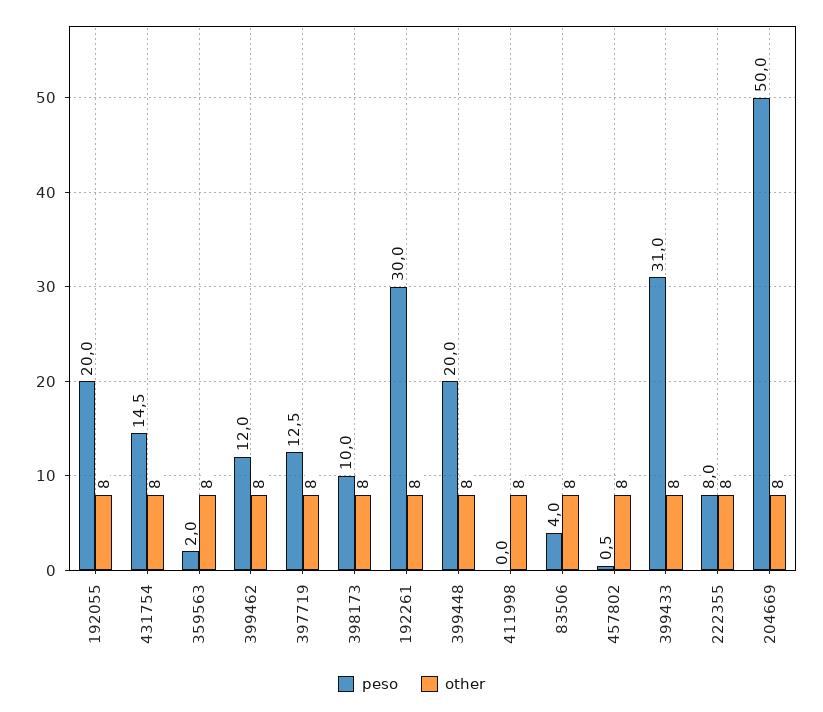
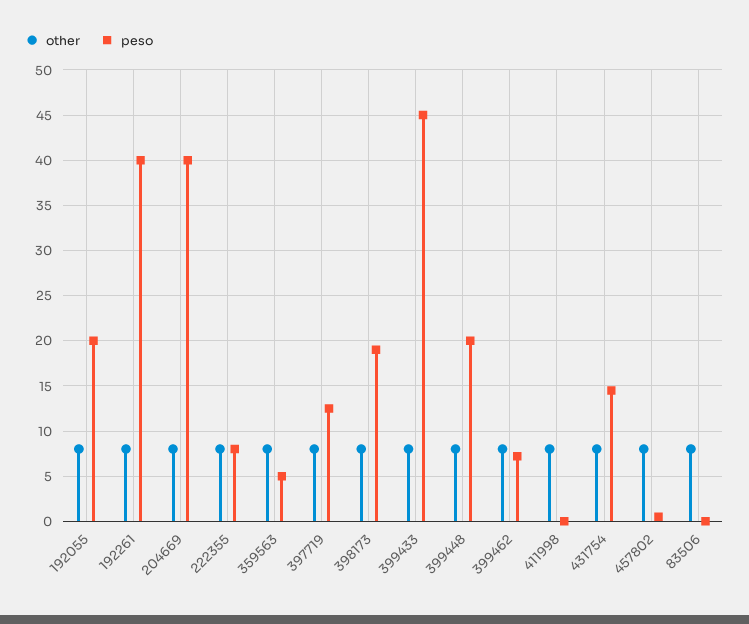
  {
    "peso": {
      "192055": 20,
      "431754": 14.5,
-     "359563": 2,
+     "359563": 5,
-     "399462": 12,
+     "399462": 7,
      "397719": 12.5,
-     "398173": 10,
+     "398173": 19,
-     "192261": 30,
+     "192261": 40,
      "399448": 20,
      "411998": 0,
-     "83506": 4,
+     "83506": 0,
      "457802": 0.5,
-     "399433": 31,
+     "399433": 45,
      "222355": 8,
-     "204669": 50
+     "204669": 40
    },
    "other": {
      "192055": 8,
      "431754": 8,
      "359563": 8,
      "399462": 8,
      "397719": 8,
      "398173": 8,
      "192261": 8,
      "399448": 8,
      "411998": 8,
      "83506": 8,
      "457802": 8,
      "399433": 8,
      "222355": 8,
      "204669": 8
    }
  }

